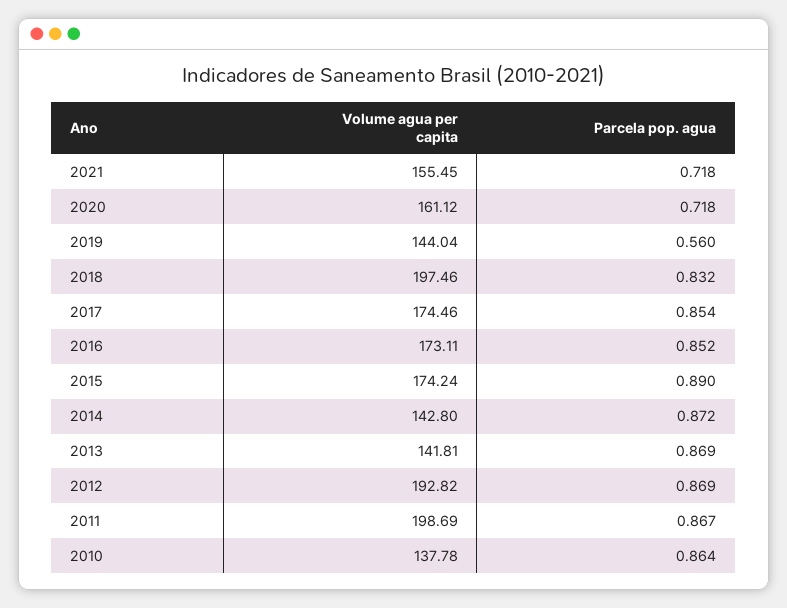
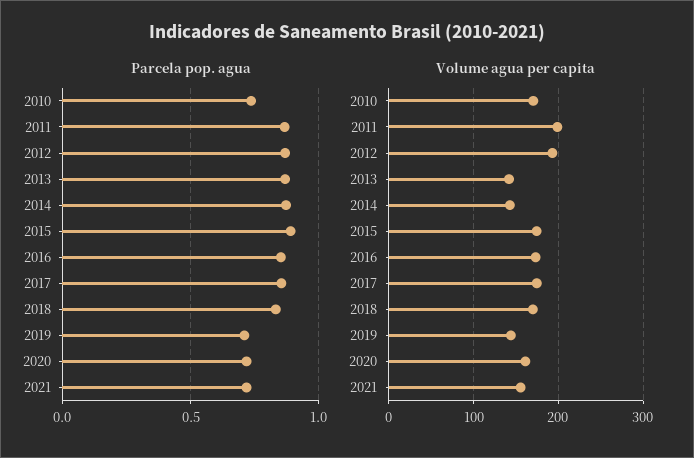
  {
    "Volume agua per capita": {
      "2021": 155.45,
      "2020": 161.12,
      "2019": 144.04,
-     "2018": 197.46,
+     "2018": 170,
      "2017": 174.46,
      "2016": 173.11,
      "2015": 174.24,
      "2014": 142.8,
      "2013": 141.81,
      "2012": 192.82,
      "2011": 198.69,
-     "2010": 137.78
+     "2010": 170
    },
    "Parcela pop. agua": {
      "2021": 0.718,
      "2020": 0.718,
-     "2019": 0.56,
+     "2019": 0.7,
      "2018": 0.832,
      "2017": 0.854,
      "2016": 0.852,
      "2015": 0.89,
      "2014": 0.872,
      "2013": 0.869,
      "2012": 0.869,
      "2011": 0.867,
-     "2010": 0.864
+     "2010": 0.75
    }
  }

